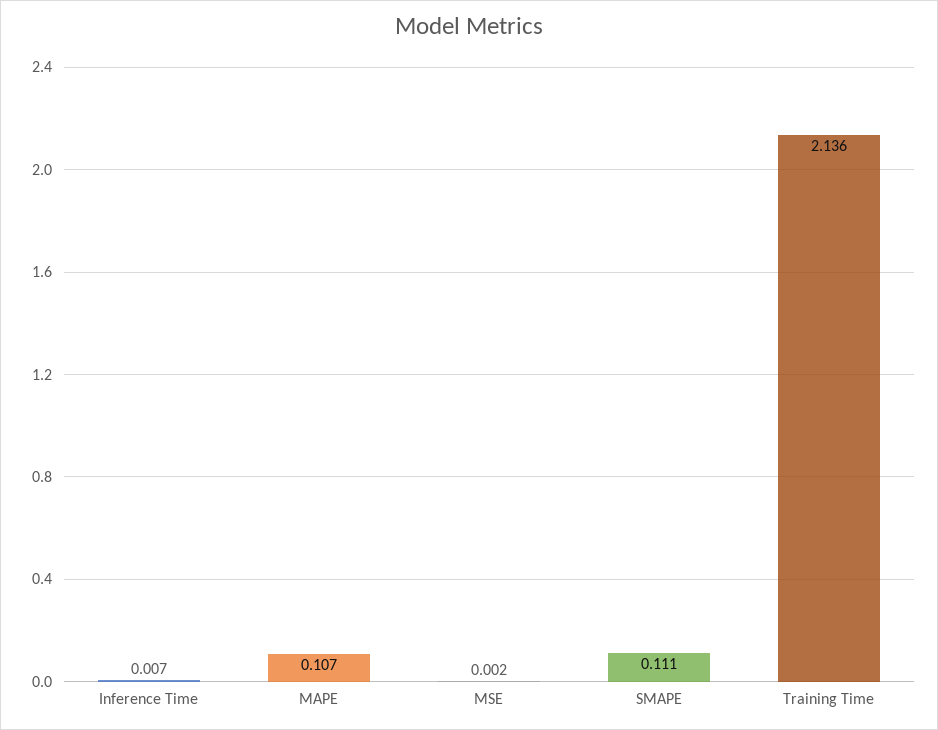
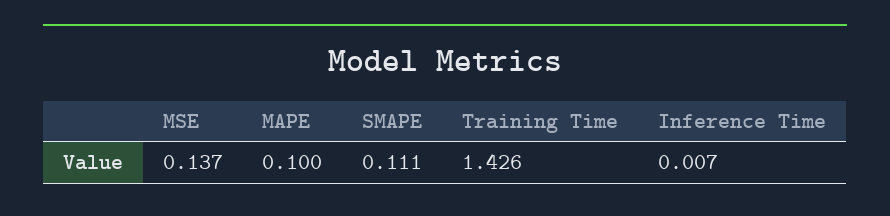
  {
    "Inference Time": 0.007,
-   "MAPE": 0.107,
+   "MAPE": 0.1,
-   "MSE": 0.002,
+   "MSE": 0.137,
    "SMAPE": 0.111,
-   "Training Time": 2.136
+   "Training Time": 1.426
  }

